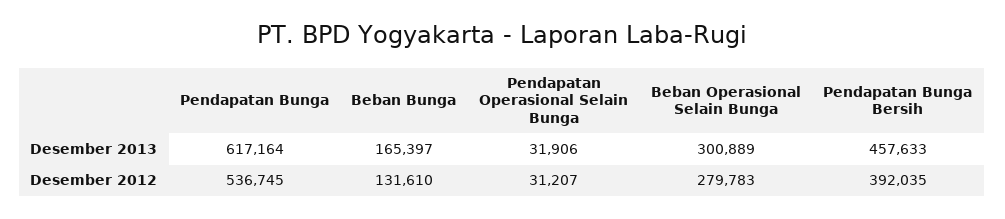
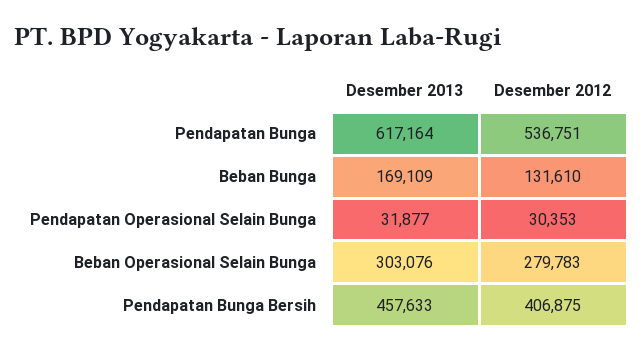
  {
    "Pendapatan Bunga": {
      "Desember 2013": 617164,
-     "Desember 2012": 536745
+     "Desember 2012": 536751
    },
    "Beban Bunga": {
-     "Desember 2013": 165397,
+     "Desember 2013": 169109,
      "Desember 2012": 131610
    },
    "Pendapatan Operasional Selain Bunga": {
-     "Desember 2013": 31906,
+     "Desember 2013": 31877,
-     "Desember 2012": 31207
+     "Desember 2012": 30353
    },
    "Beban Operasional Selain Bunga": {
-     "Desember 2013": 300889,
+     "Desember 2013": 303076,
      "Desember 2012": 279783
    },
    "Pendapatan Bunga Bersih": {
      "Desember 2013": 457633,
-     "Desember 2012": 392035
+     "Desember 2012": 406875
    }
  }

